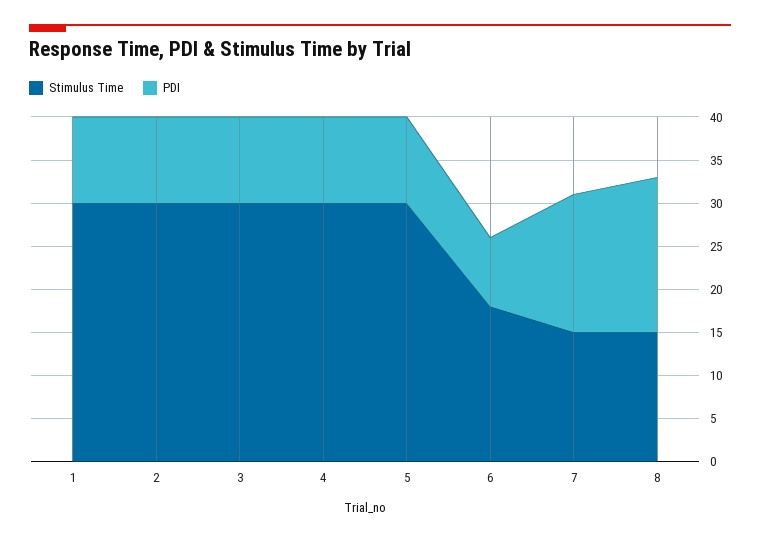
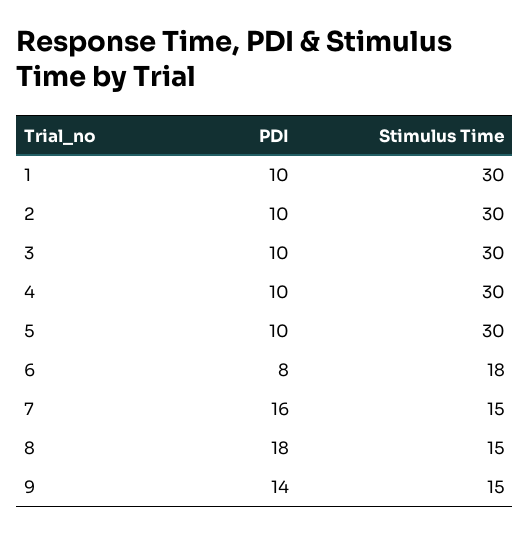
  {
    "Stimulus Time": {
      "1": 30,
      "2": 30,
      "3": 30,
      "4": 30,
      "5": 30,
      "6": 18,
      "7": 15,
-     "8": 15
+     "8": 15,
+     "9": 15
    },
    "PDI": {
      "1": 10,
      "2": 10,
      "3": 10,
      "4": 10,
      "5": 10,
      "6": 8,
      "7": 16,
-     "8": 18
+     "8": 18,
+     "9": 14
    }
  }

